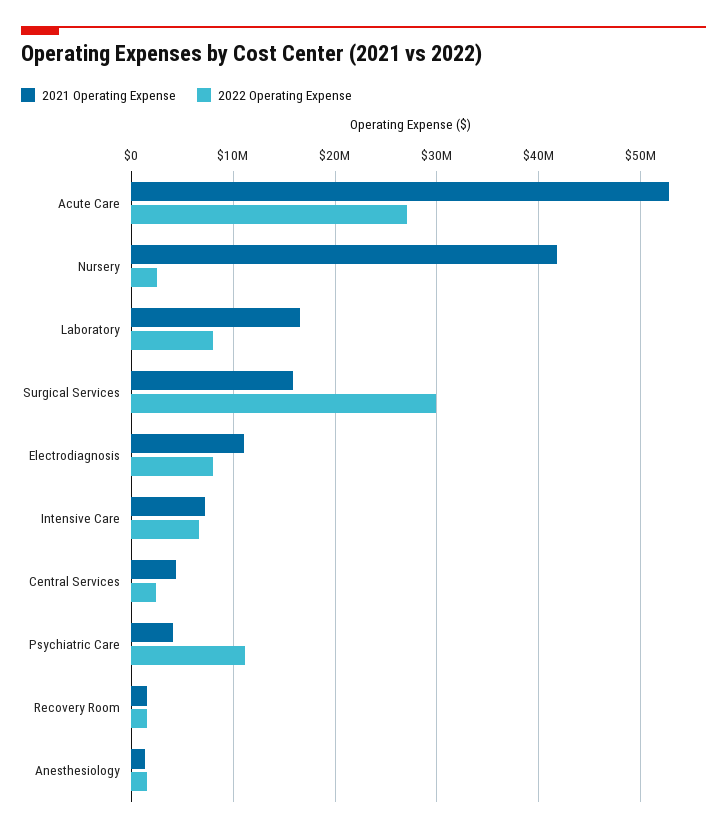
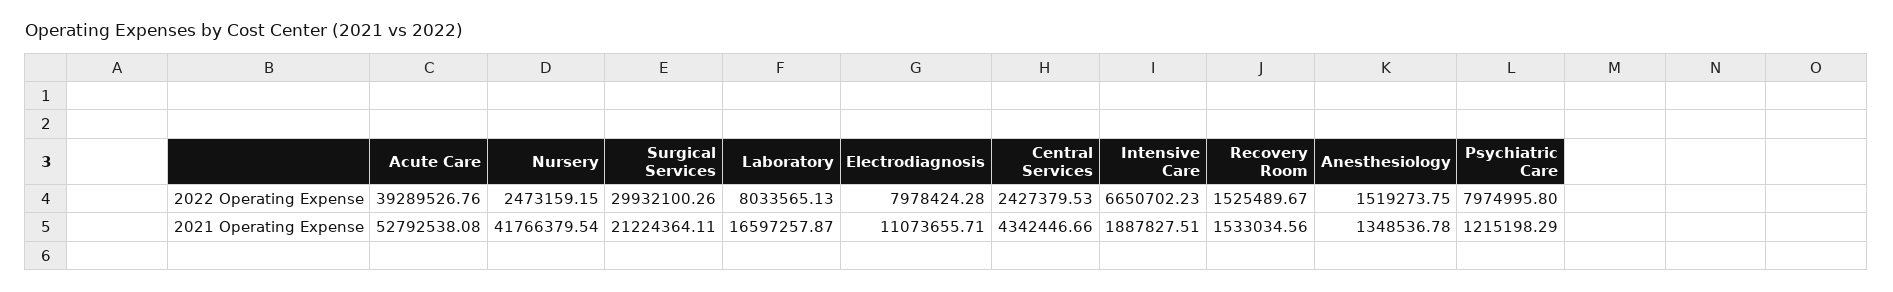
  {
    "2021 Operating Expense": {
      "Acute Care": 52792538.08,
      "Nursery": 41766379.54,
      "Laboratory": 16597257.87,
-     "Surgical Services": 16000000,
+     "Surgical Services": 21224364.11,
      "Electrodiagnosis": 11073655.71,
-     "Intensive Care": 7000000,
+     "Intensive Care": 1887827.51,
      "Central Services": 4342446.66,
-     "Psychiatric Care": 4000000,
+     "Psychiatric Care": 1215198.29,
      "Recovery Room": 1533034.56,
      "Anesthesiology": 1348536.78
    },
    "2022 Operating Expense": {
-     "Acute Care": 27000000,
+     "Acute Care": 39289526.76,
      "Nursery": 2473159.15,
      "Laboratory": 8033565.13,
      "Surgical Services": 29932100.26,
      "Electrodiagnosis": 7978424.28,
      "Intensive Care": 6650702.23,
      "Central Services": 2427379.53,
-     "Psychiatric Care": 11000000,
+     "Psychiatric Care": 7974995.8,
      "Recovery Room": 1525489.67,
      "Anesthesiology": 1519273.75
    }
  }

